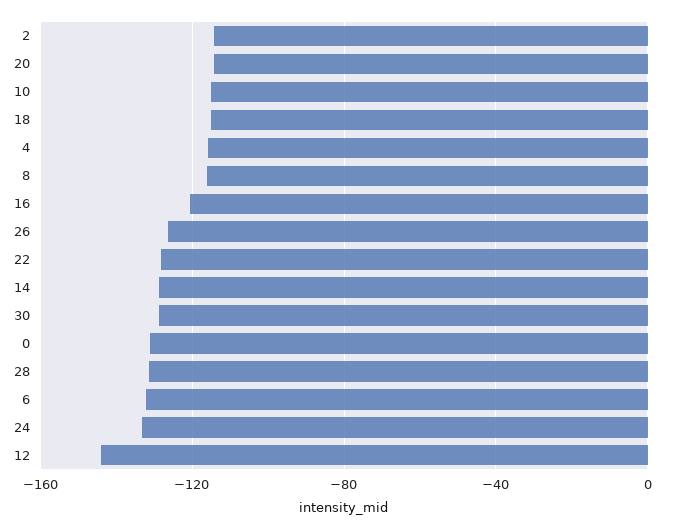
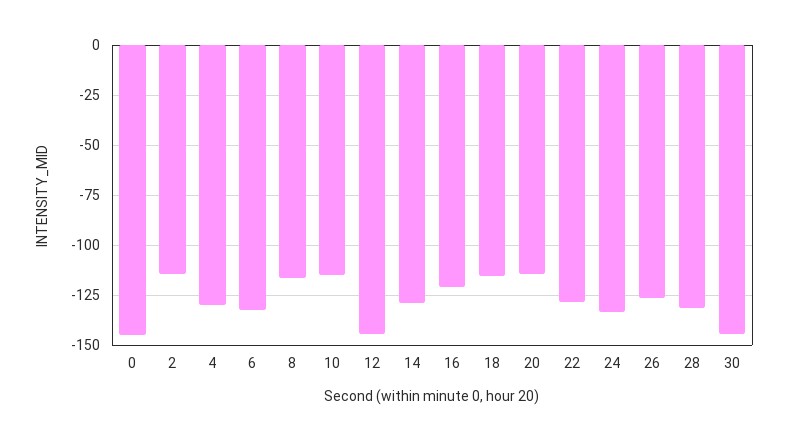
  {
    "2": -115,
    "20": -115,
    "10": -115,
    "18": -115,
-   "4": -115,
+   "4": -130,
    "8": -115,
    "16": -120,
    "26": -125,
    "22": -130,
    "14": -130,
-   "30": -130,
+   "30": -145,
-   "0": -130,
+   "0": -145,
    "28": -130,
    "6": -130,
    "24": -135,
    "12": -145
  }

